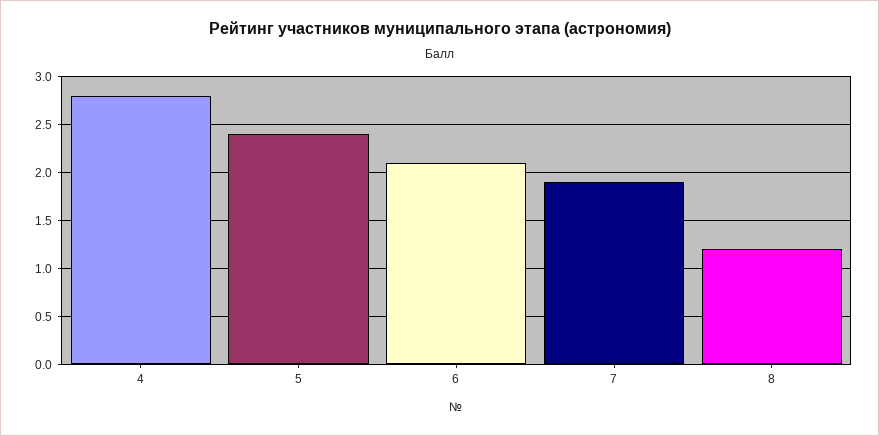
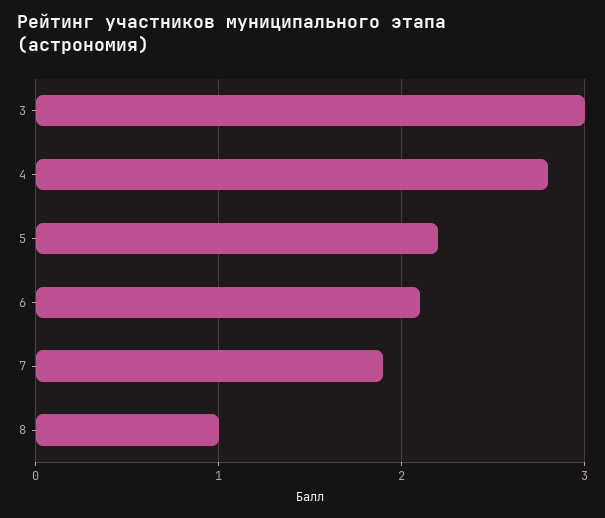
  {
    "4": 2.8,
-   "5": 2.4,
+   "5": 2.2,
    "6": 2.1,
    "7": 1.9,
-   "8": 1.2
+   "8": 1,
+   "3": 3
  }

